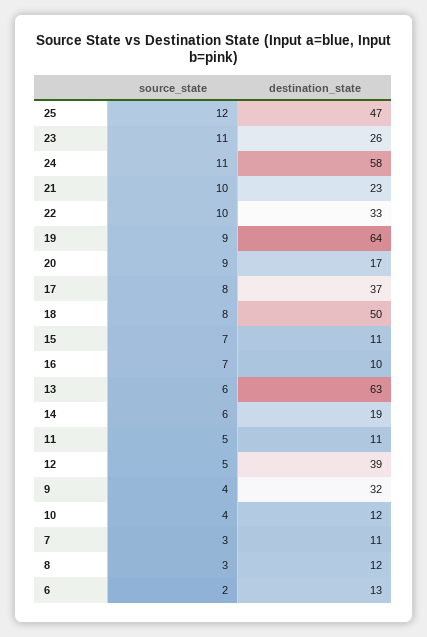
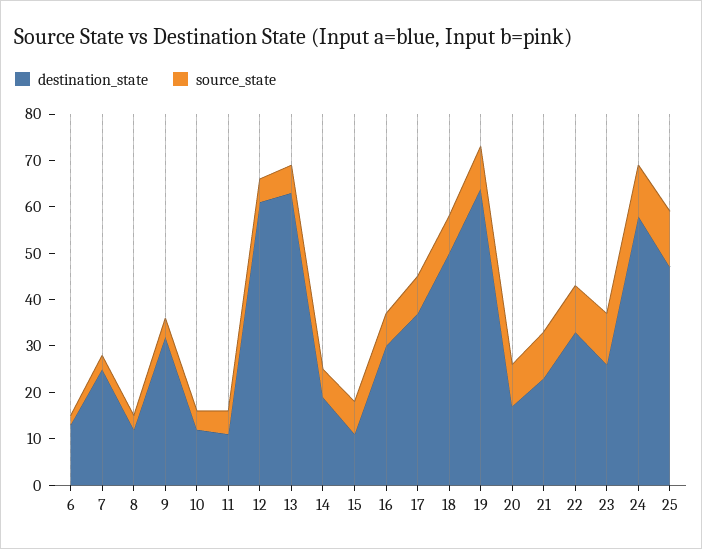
  {
    "source_state": {
      "25": 12,
      "23": 11,
      "24": 11,
      "21": 10,
      "22": 10,
      "19": 9,
      "20": 9,
      "17": 8,
      "18": 8,
      "15": 7,
      "16": 7,
      "13": 6,
      "14": 6,
      "11": 5,
      "12": 5,
      "9": 4,
      "10": 4,
      "7": 3,
      "8": 3,
      "6": 2
    },
    "destination_state": {
      "25": 47,
      "23": 26,
      "24": 58,
      "21": 23,
      "22": 33,
      "19": 64,
      "20": 17,
      "17": 37,
      "18": 50,
      "15": 11,
-     "16": 10,
+     "16": 30,
      "13": 63,
      "14": 19,
      "11": 11,
-     "12": 39,
+     "12": 60,
      "9": 32,
      "10": 12,
-     "7": 11,
+     "7": 25,
      "8": 12,
      "6": 13
    }
  }

